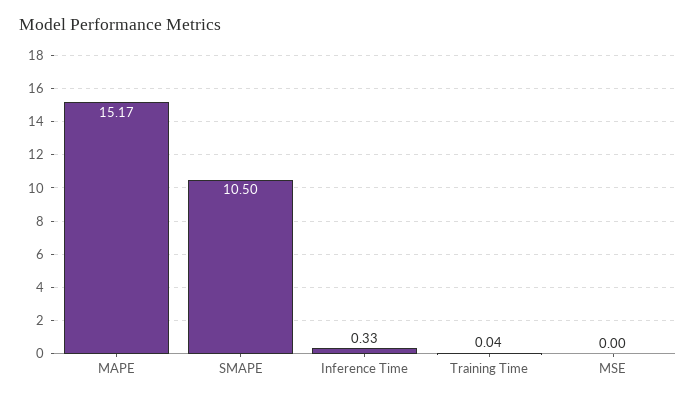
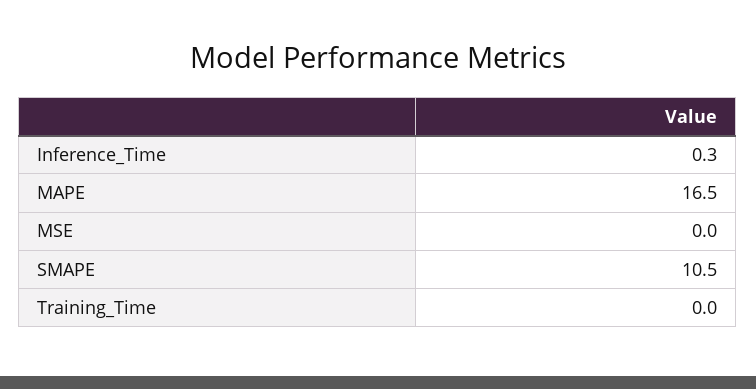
  {
-   "MAPE": 15.17,
+   "MAPE": 16.5,
    "SMAPE": 10.5,
    "Inference Time": 0.33,
    "Training Time": 0.04,
    "MSE": 0
  }

